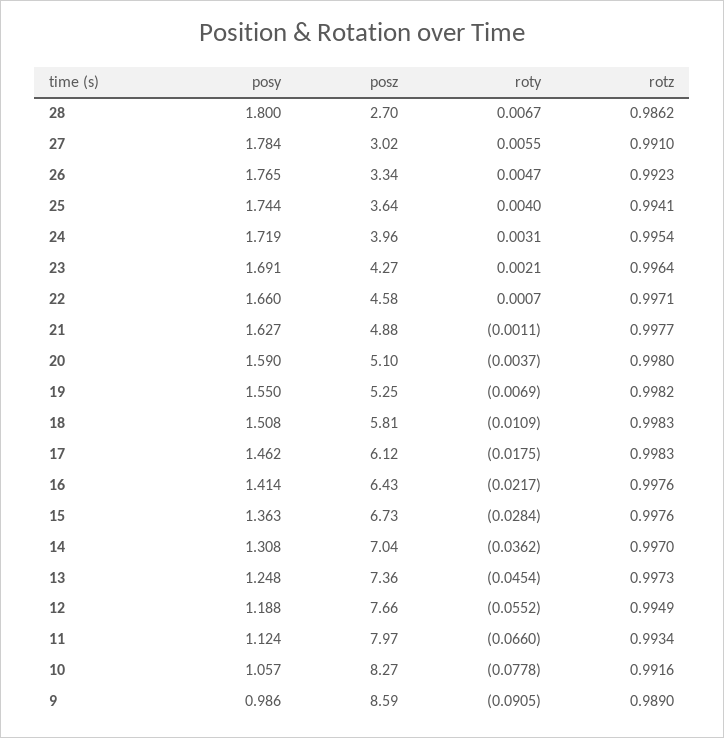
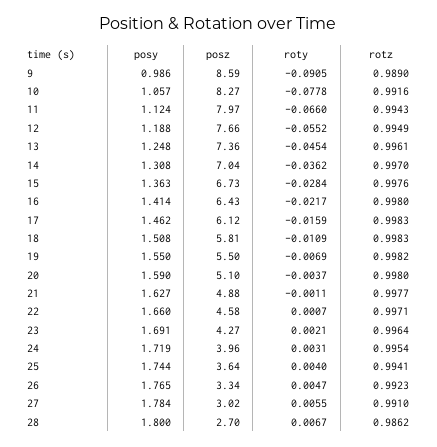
  {
    "posy": {
      "28": 1.8,
      "27": 1.784,
      "26": 1.765,
      "25": 1.744,
      "24": 1.719,
      "23": 1.691,
      "22": 1.66,
      "21": 1.627,
      "20": 1.59,
      "19": 1.55,
      "18": 1.508,
      "17": 1.462,
      "16": 1.414,
      "15": 1.363,
      "14": 1.308,
      "13": 1.248,
      "12": 1.188,
      "11": 1.124,
      "10": 1.057,
      "9": 0.986
    },
    "posz": {
      "28": 2.7,
      "27": 3.02,
      "26": 3.34,
      "25": 3.64,
      "24": 3.96,
      "23": 4.27,
      "22": 4.58,
      "21": 4.88,
      "20": 5.1,
-     "19": 5.25,
+     "19": 5.5,
      "18": 5.81,
      "17": 6.12,
      "16": 6.43,
      "15": 6.73,
      "14": 7.04,
      "13": 7.36,
      "12": 7.66,
      "11": 7.97,
      "10": 8.27,
      "9": 8.59
    },
    "roty": {
      "28": 0.0067,
      "27": 0.0055,
      "26": 0.0047,
      "25": 0.004,
      "24": 0.0031,
      "23": 0.0021,
      "22": 0.0007,
      "21": -0.0011,
      "20": -0.0037,
      "19": -0.0069,
      "18": -0.0109,
-     "17": -0.0175,
+     "17": -0.0159,
      "16": -0.0217,
      "15": -0.0284,
      "14": -0.0362,
      "13": -0.0454,
      "12": -0.0552,
      "11": -0.066,
      "10": -0.0778,
      "9": -0.0905
    },
    "rotz": {
      "28": 0.9862,
      "27": 0.991,
      "26": 0.9923,
      "25": 0.9941,
      "24": 0.9954,
      "23": 0.9964,
      "22": 0.9971,
      "21": 0.9977,
      "20": 0.998,
      "19": 0.9982,
      "18": 0.9983,
      "17": 0.9983,
-     "16": 0.9976,
+     "16": 0.998,
      "15": 0.9976,
      "14": 0.997,
-     "13": 0.9973,
+     "13": 0.9961,
      "12": 0.9949,
-     "11": 0.9934,
+     "11": 0.9943,
      "10": 0.9916,
      "9": 0.989
    }
  }

